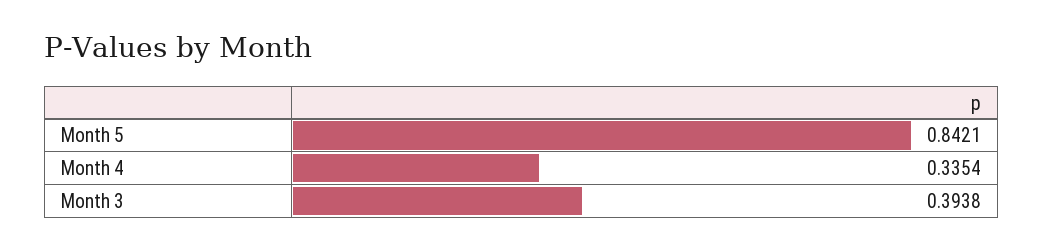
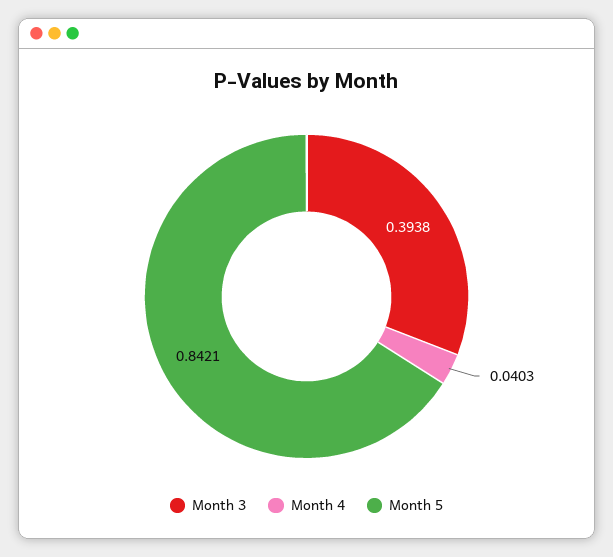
  {
    "Month 5": 0.8421,
-   "Month 4": 0.3354,
+   "Month 4": 0.0403,
    "Month 3": 0.3938
  }

